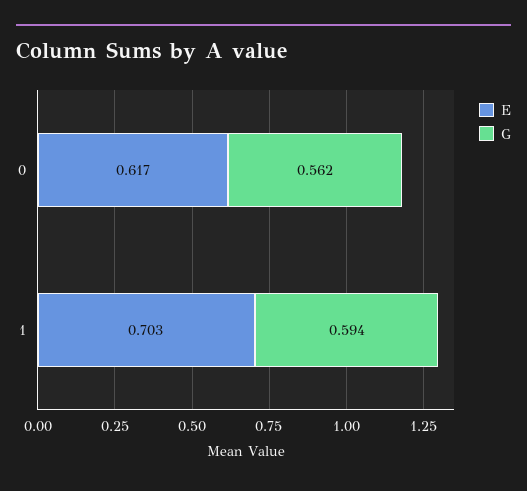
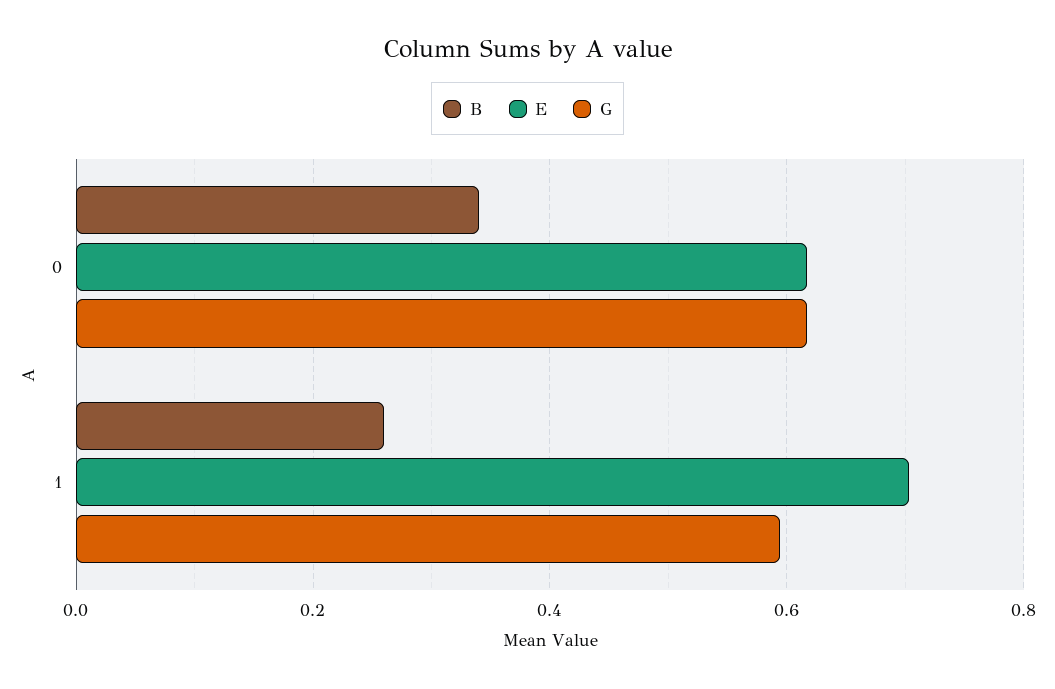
  {
    "E": {
      "0": 0.617,
      "1": 0.703
    },
    "G": {
-     "0": 0.562,
+     "0": 0.62,
      "1": 0.594
-   }
+   },
+   "B": {
+     "0": 0.34,
+     "1": 0.26
+   }
  }

